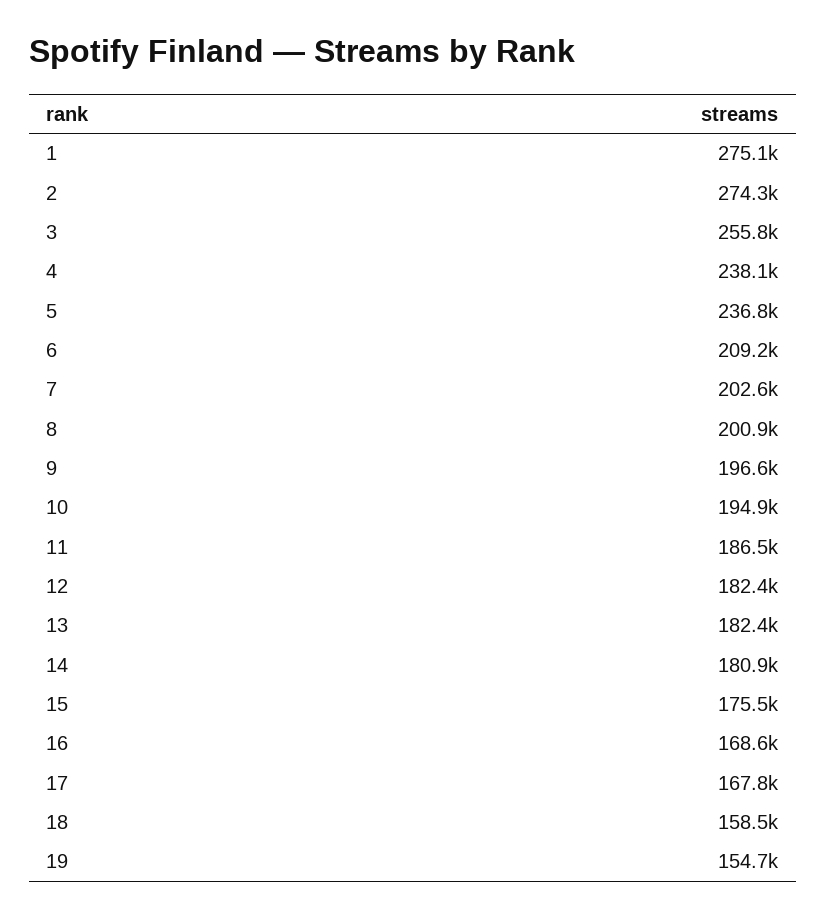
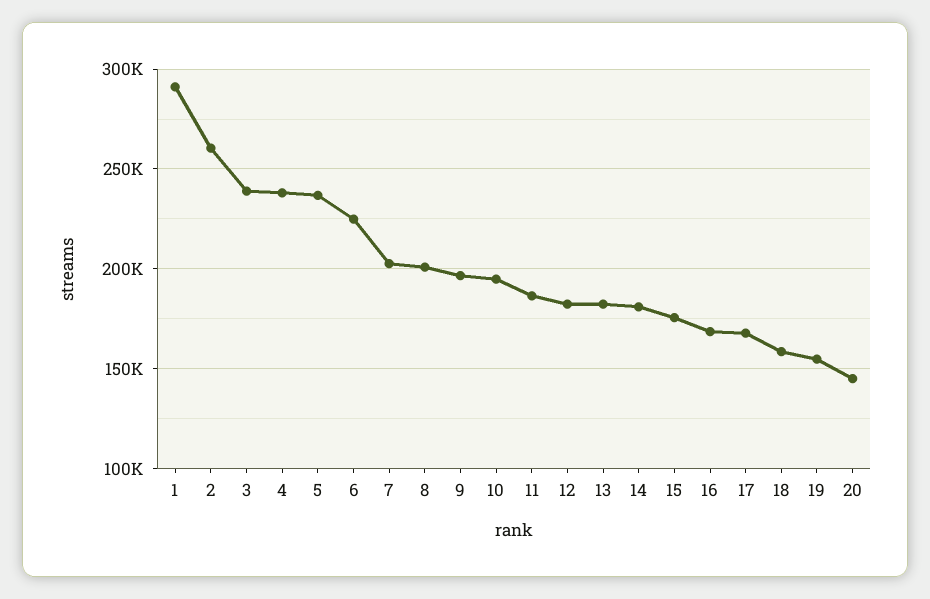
  {
-   "1": 275100,
+   "1": 290000,
-   "2": 274300,
+   "2": 260000,
-   "3": 255800,
+   "3": 240000,
    "4": 238100,
    "5": 236800,
-   "6": 209200,
+   "6": 225000,
    "7": 202600,
    "8": 200900,
    "9": 196600,
    "10": 194900,
    "11": 186500,
    "12": 182400,
    "13": 182400,
    "14": 180900,
    "15": 175500,
    "16": 168600,
    "17": 167800,
    "18": 158500,
-   "19": 154700
+   "19": 154700,
+   "20": 145000
  }

